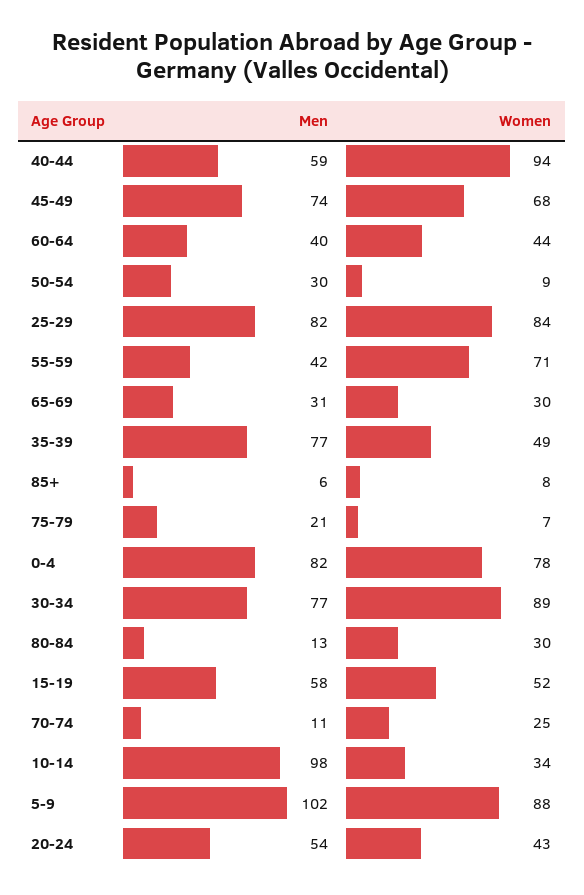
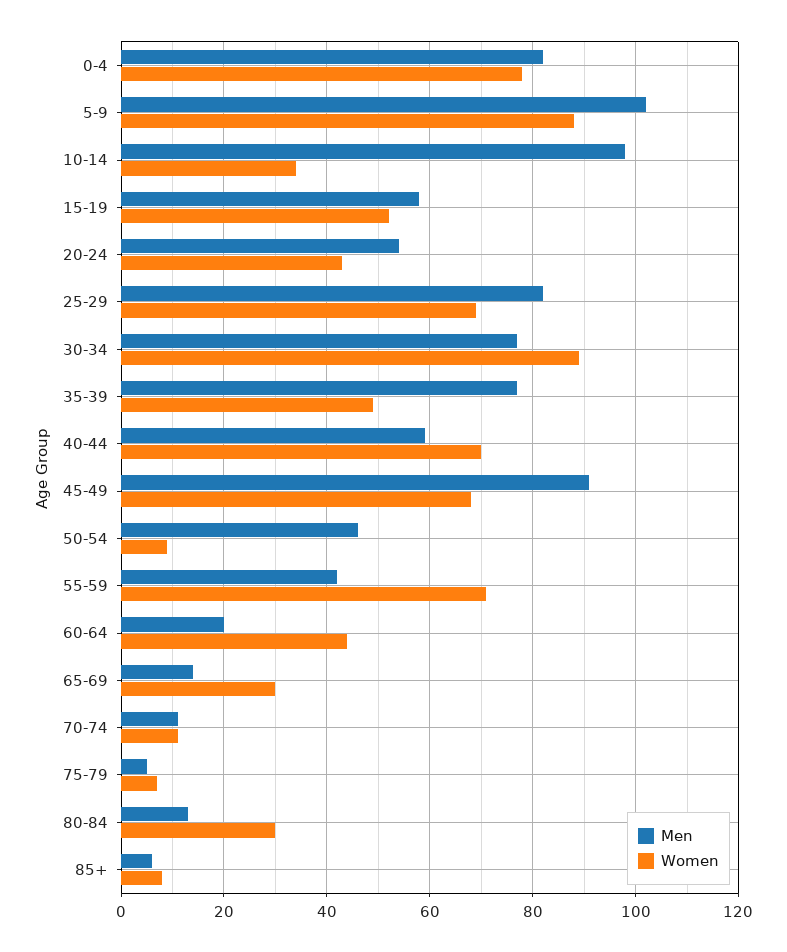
  {
    "Men": {
      "40-44": 59,
-     "45-49": 74,
+     "45-49": 90,
-     "60-64": 40,
+     "60-64": 20,
-     "50-54": 30,
+     "50-54": 45,
      "25-29": 82,
      "55-59": 42,
-     "65-69": 31,
+     "65-69": 15,
      "35-39": 77,
      "85+": 6,
-     "75-79": 21,
+     "75-79": 5,
      "0-4": 82,
      "30-34": 77,
      "80-84": 13,
      "15-19": 58,
      "70-74": 11,
      "10-14": 98,
      "5-9": 102,
      "20-24": 54
    },
    "Women": {
-     "40-44": 94,
+     "40-44": 70,
      "45-49": 68,
      "60-64": 44,
      "50-54": 9,
-     "25-29": 84,
+     "25-29": 70,
      "55-59": 71,
      "65-69": 30,
      "35-39": 49,
      "85+": 8,
      "75-79": 7,
      "0-4": 78,
      "30-34": 89,
      "80-84": 30,
      "15-19": 52,
-     "70-74": 25,
+     "70-74": 10,
      "10-14": 34,
      "5-9": 88,
      "20-24": 43
    }
  }

